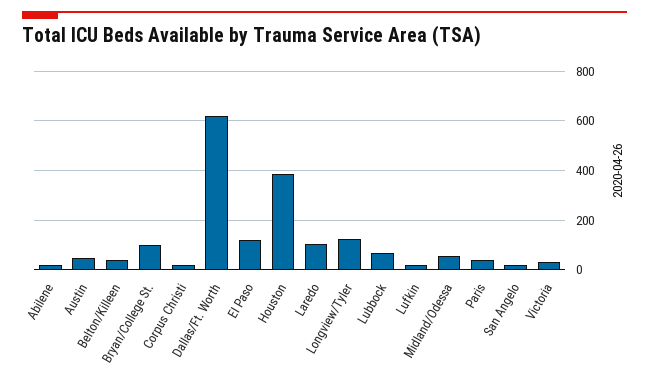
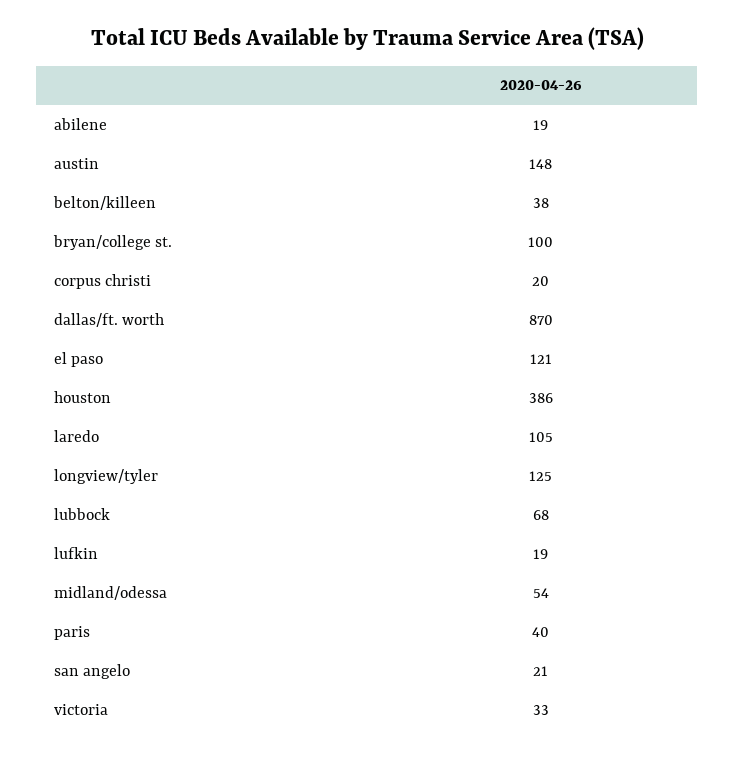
  {
    "Abilene": 19,
-   "Austin": 50,
+   "Austin": 148,
    "Belton/Killeen": 38,
    "Bryan/College St.": 100,
    "Corpus Christi": 20,
-   "Dallas/Ft. Worth": 625,
+   "Dallas/Ft. Worth": 870,
    "El Paso": 121,
    "Houston": 386,
    "Laredo": 105,
    "Longview/Tyler": 125,
    "Lubbock": 68,
    "Lufkin": 19,
    "Midland/Odessa": 54,
    "Paris": 40,
    "San Angelo": 21,
    "Victoria": 33
  }

